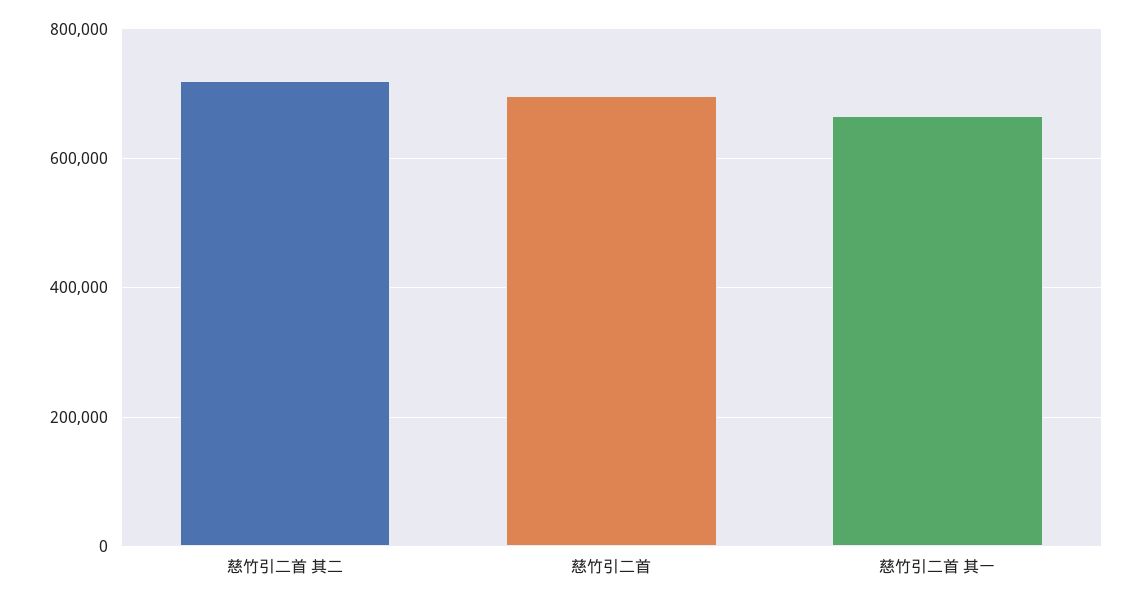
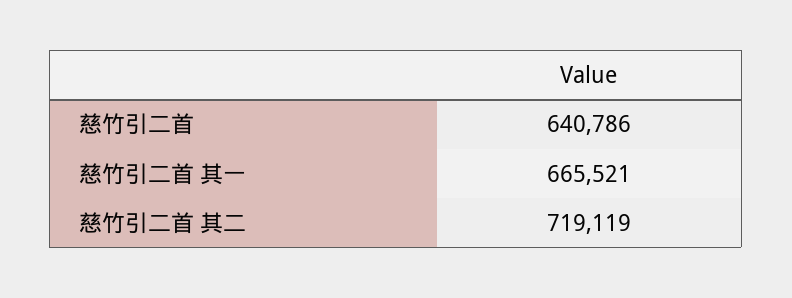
  {
    "慈竹引二首 其二": 719119,
-   "慈竹引二首": 700000,
+   "慈竹引二首": 640786,
    "慈竹引二首 其一": 665521
  }

